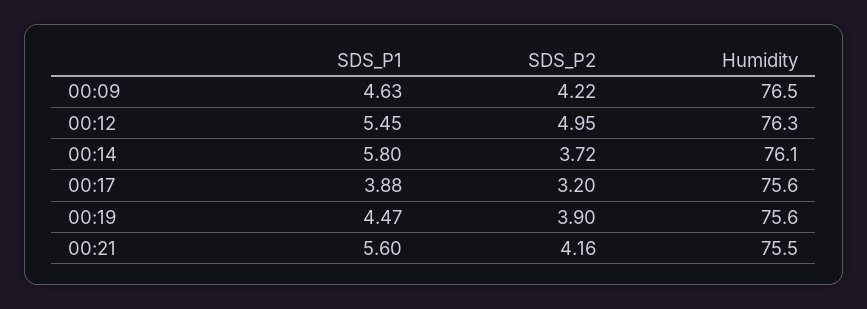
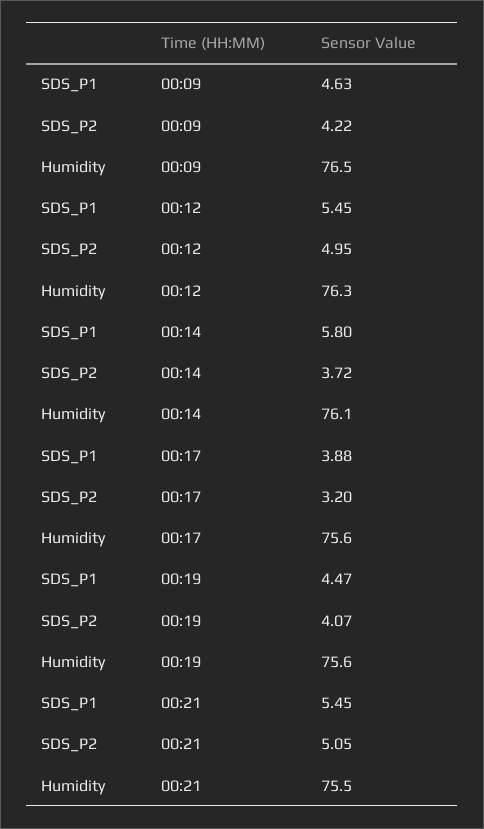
  {
    "SDS_P1": {
      "00:09": 4.63,
      "00:12": 5.45,
      "00:14": 5.8,
      "00:17": 3.88,
      "00:19": 4.47,
-     "00:21": 5.6
+     "00:21": 5.45
    },
    "SDS_P2": {
      "00:09": 4.22,
      "00:12": 4.95,
      "00:14": 3.72,
      "00:17": 3.2,
-     "00:19": 3.9,
+     "00:19": 4.07,
-     "00:21": 4.16
+     "00:21": 5.05
    },
    "Humidity": {
      "00:09": 76.5,
      "00:12": 76.3,
      "00:14": 76.1,
      "00:17": 75.6,
      "00:19": 75.6,
      "00:21": 75.5
    }
  }

